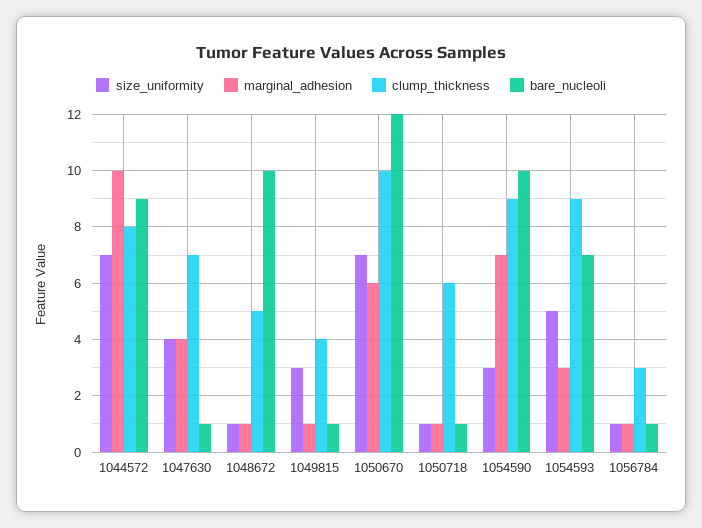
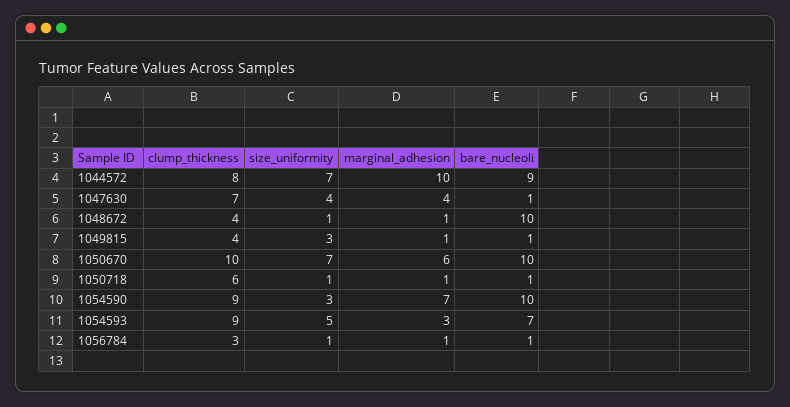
  {
    "size_uniformity": {
      "1044572": 7,
      "1047630": 4,
      "1048672": 1,
      "1049815": 3,
      "1050670": 7,
      "1050718": 1,
      "1054590": 3,
      "1054593": 5,
      "1056784": 1
    },
    "marginal_adhesion": {
      "1044572": 10,
      "1047630": 4,
      "1048672": 1,
      "1049815": 1,
      "1050670": 6,
      "1050718": 1,
      "1054590": 7,
      "1054593": 3,
      "1056784": 1
    },
    "clump_thickness": {
      "1044572": 8,
      "1047630": 7,
-     "1048672": 5,
+     "1048672": 4,
      "1049815": 4,
      "1050670": 10,
      "1050718": 6,
      "1054590": 9,
      "1054593": 9,
      "1056784": 3
    },
    "bare_nucleoli": {
      "1044572": 9,
      "1047630": 1,
      "1048672": 10,
      "1049815": 1,
-     "1050670": 12,
+     "1050670": 10,
      "1050718": 1,
      "1054590": 10,
      "1054593": 7,
      "1056784": 1
    }
  }

